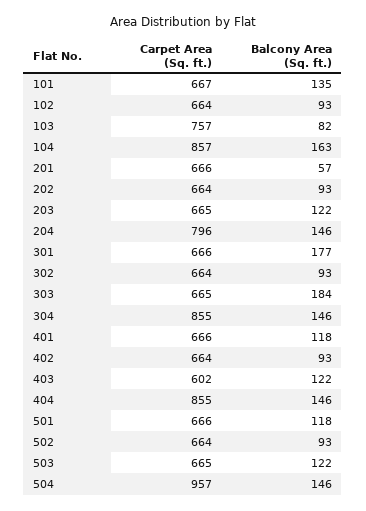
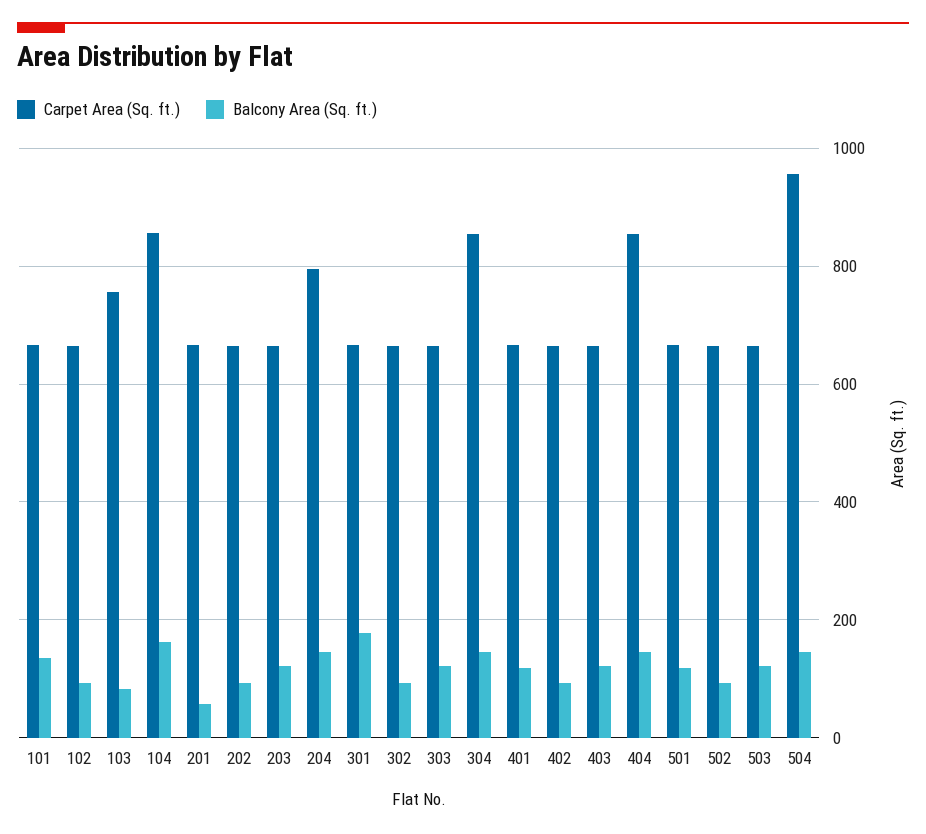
  {
    "Carpet Area (Sq. ft.)": {
      "101": 667,
      "102": 664,
      "103": 757,
      "104": 857,
      "201": 666,
      "202": 664,
      "203": 665,
      "204": 796,
      "301": 666,
      "302": 664,
      "303": 665,
      "304": 855,
      "401": 666,
      "402": 664,
-     "403": 602,
+     "403": 660,
      "404": 855,
      "501": 666,
      "502": 664,
      "503": 665,
      "504": 957
    },
    "Balcony Area (Sq. ft.)": {
      "101": 135,
      "102": 93,
      "103": 82,
      "104": 163,
      "201": 57,
      "202": 93,
      "203": 122,
      "204": 146,
      "301": 177,
      "302": 93,
-     "303": 184,
+     "303": 120,
      "304": 146,
      "401": 118,
      "402": 93,
      "403": 122,
      "404": 146,
      "501": 118,
      "502": 93,
      "503": 122,
      "504": 146
    }
  }

